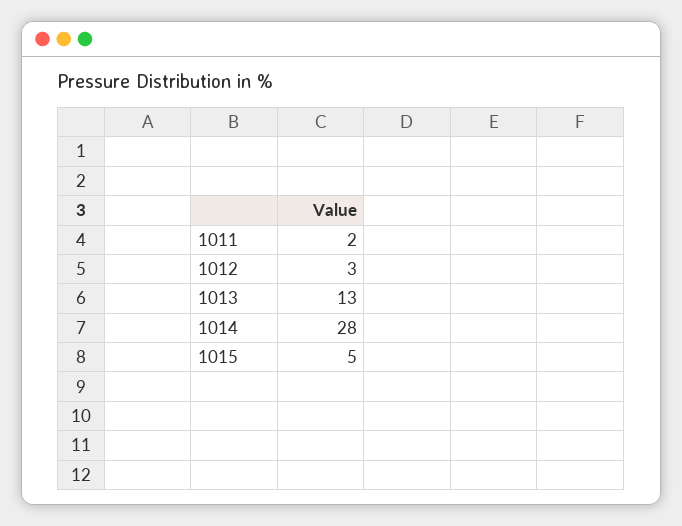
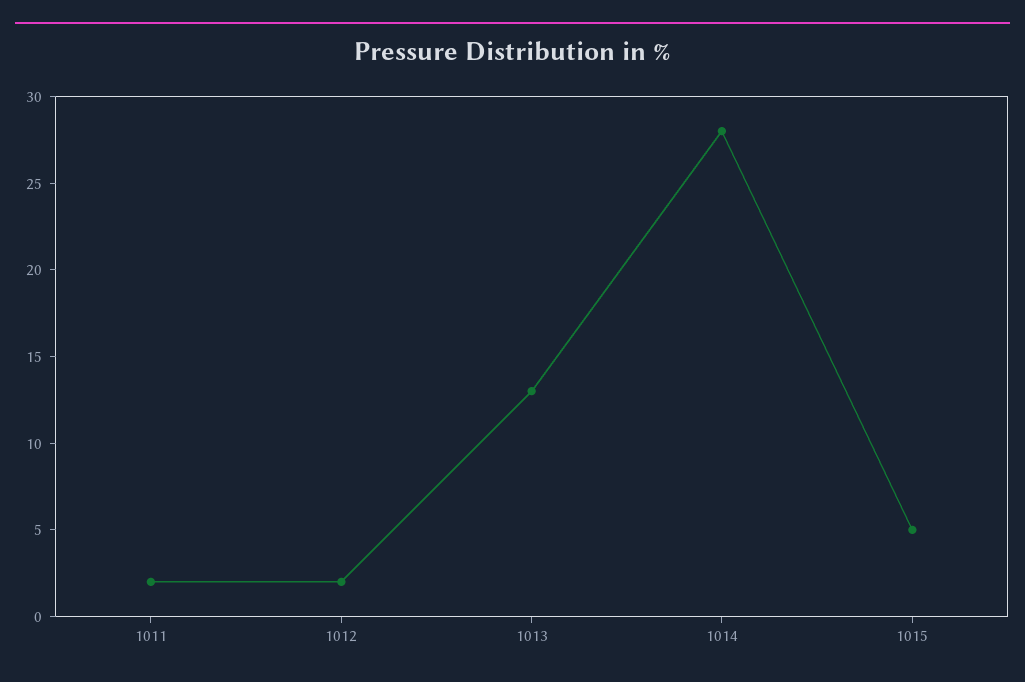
  {
    "1011": 2,
-   "1012": 3,
+   "1012": 2,
    "1013": 13,
    "1014": 28,
    "1015": 5
  }

